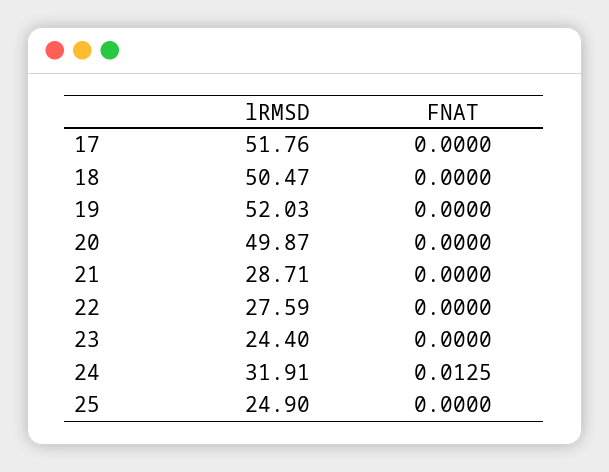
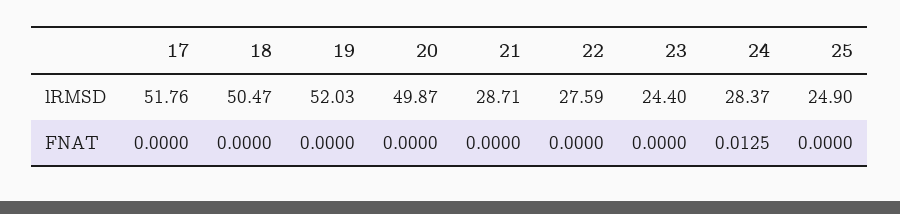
  {
    "lRMSD": {
      "17": 51.76,
      "18": 50.47,
      "19": 52.03,
      "20": 49.87,
      "21": 28.71,
      "22": 27.59,
      "23": 24.4,
-     "24": 31.91,
+     "24": 28.37,
      "25": 24.9
    },
    "FNAT": {
      "17": 0,
      "18": 0,
      "19": 0,
      "20": 0,
      "21": 0,
      "22": 0,
      "23": 0,
      "24": 0.0125,
      "25": 0
    }
  }

